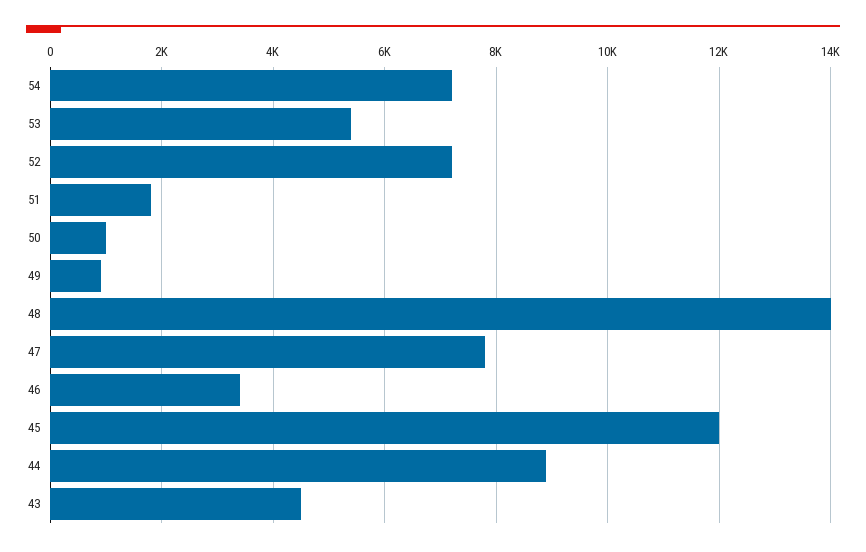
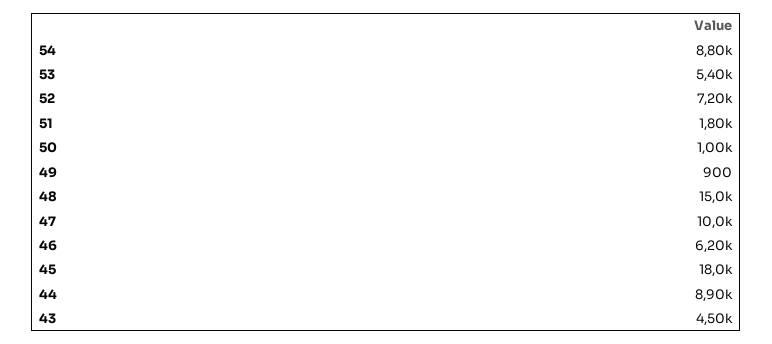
  {
-   "54": 7200,
+   "54": 8800,
    "53": 5400,
    "52": 7200,
    "51": 1800,
    "50": 1000,
    "49": 900,
-   "48": 14000,
+   "48": 15000,
-   "47": 7800,
+   "47": 10000,
-   "46": 3400,
+   "46": 6200,
-   "45": 12000,
+   "45": 18000,
    "44": 8900,
    "43": 4500
  }

